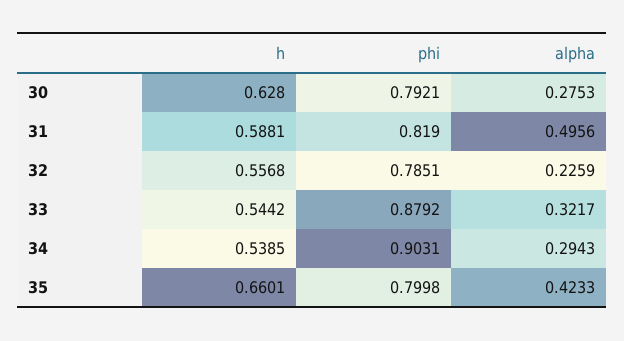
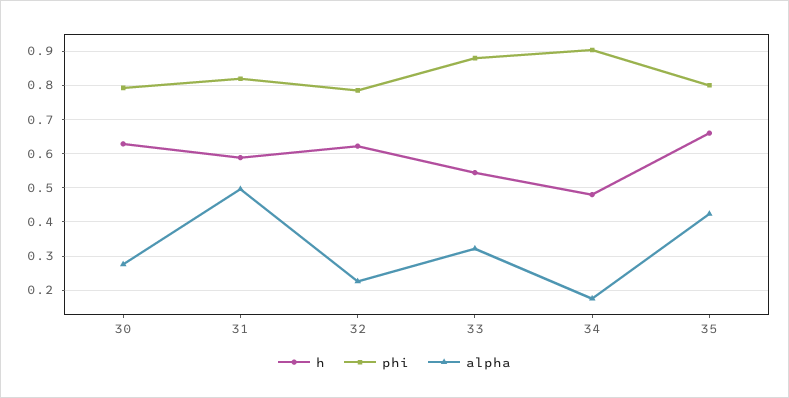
  {
    "h": {
      "30": 0.628,
      "31": 0.5881,
-     "32": 0.5568,
+     "32": 0.62,
      "33": 0.5442,
-     "34": 0.5385,
+     "34": 0.48,
      "35": 0.6601
    },
    "phi": {
      "30": 0.7921,
      "31": 0.819,
      "32": 0.7851,
      "33": 0.8792,
      "34": 0.9031,
      "35": 0.7998
    },
    "alpha": {
      "30": 0.2753,
      "31": 0.4956,
      "32": 0.2259,
      "33": 0.3217,
-     "34": 0.2943,
+     "34": 0.18,
      "35": 0.4233
    }
  }

